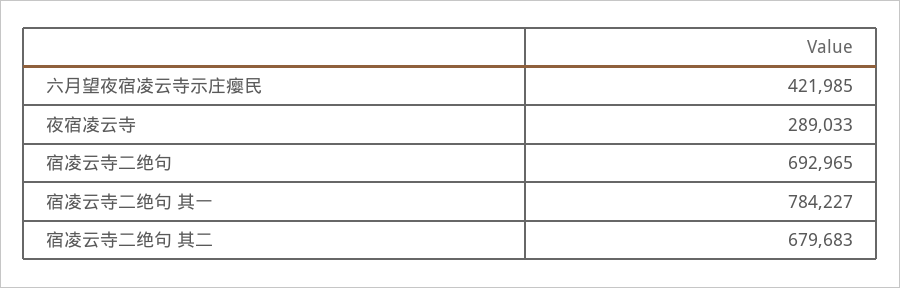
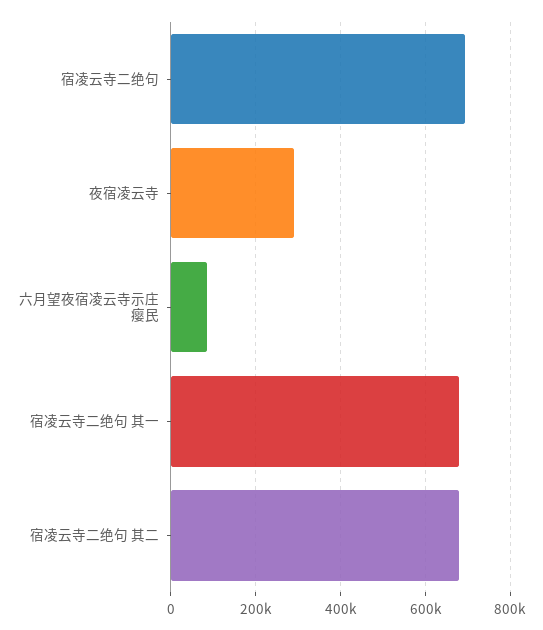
  {
-   "六月望夜宿凌云寺示庄瘿民": 421985,
+   "六月望夜宿凌云寺示庄瘿民": 80000,
    "夜宿凌云寺": 289033,
    "宿凌云寺二绝句": 692965,
-   "宿凌云寺二绝句 其一": 784227,
+   "宿凌云寺二绝句 其一": 680000,
    "宿凌云寺二绝句 其二": 679683
  }

